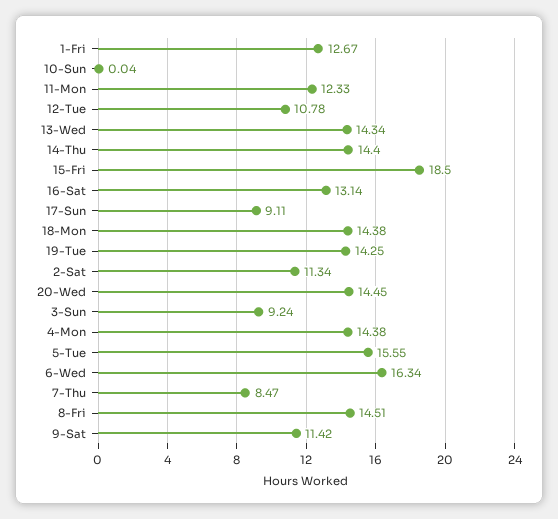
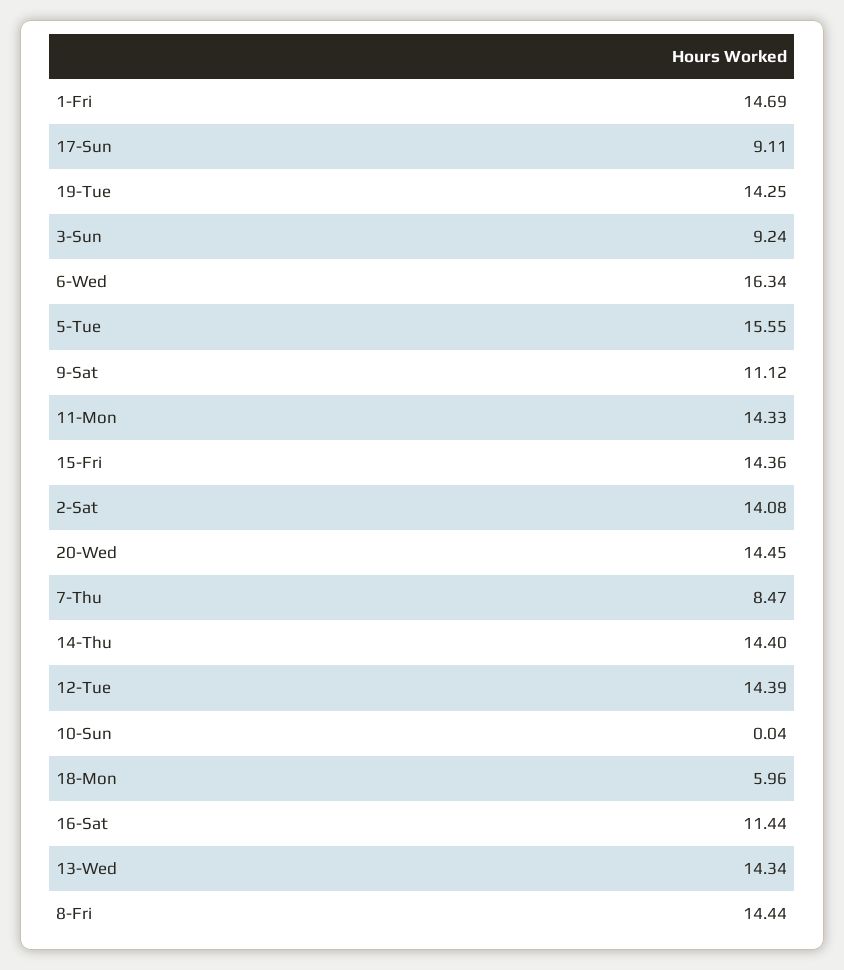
  {
-   "1-Fri": 12.67,
+   "1-Fri": 14.69,
    "10-Sun": 0.04,
-   "11-Mon": 12.33,
+   "11-Mon": 14.33,
-   "12-Tue": 10.78,
+   "12-Tue": 14.39,
    "13-Wed": 14.34,
    "14-Thu": 14.4,
-   "15-Fri": 18.5,
+   "15-Fri": 14.36,
-   "16-Sat": 13.14,
+   "16-Sat": 11.44,
    "17-Sun": 9.11,
-   "18-Mon": 14.38,
+   "18-Mon": 5.96,
    "19-Tue": 14.25,
-   "2-Sat": 11.34,
+   "2-Sat": 14.08,
    "20-Wed": 14.45,
    "3-Sun": 9.24,
-   "4-Mon": 14.38,
    "5-Tue": 15.55,
    "6-Wed": 16.34,
    "7-Thu": 8.47,
-   "8-Fri": 14.51,
+   "8-Fri": 14.44,
-   "9-Sat": 11.42
+   "9-Sat": 11.12
  }

